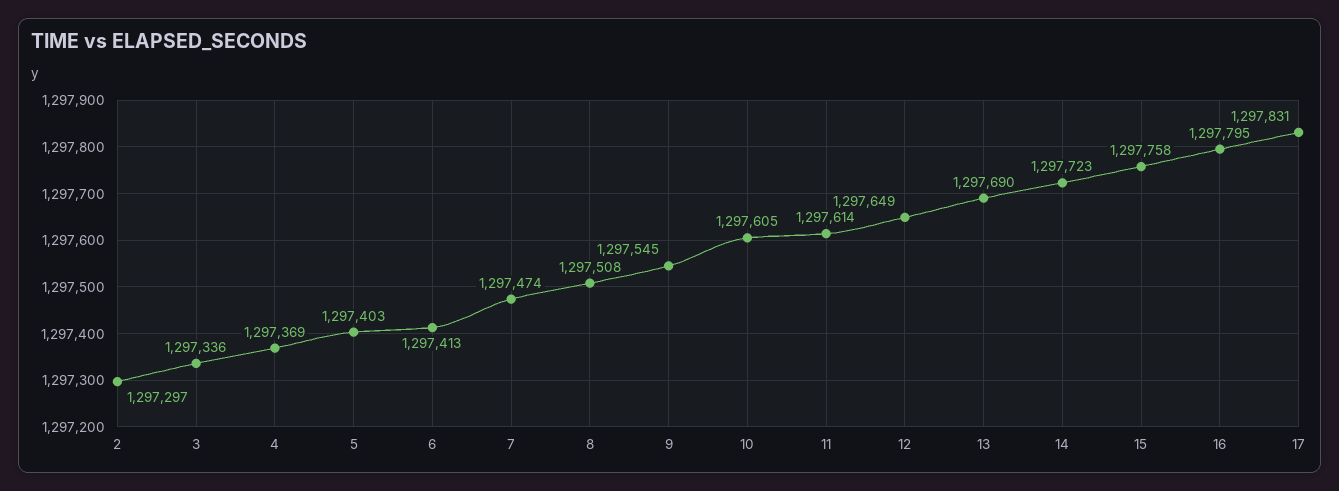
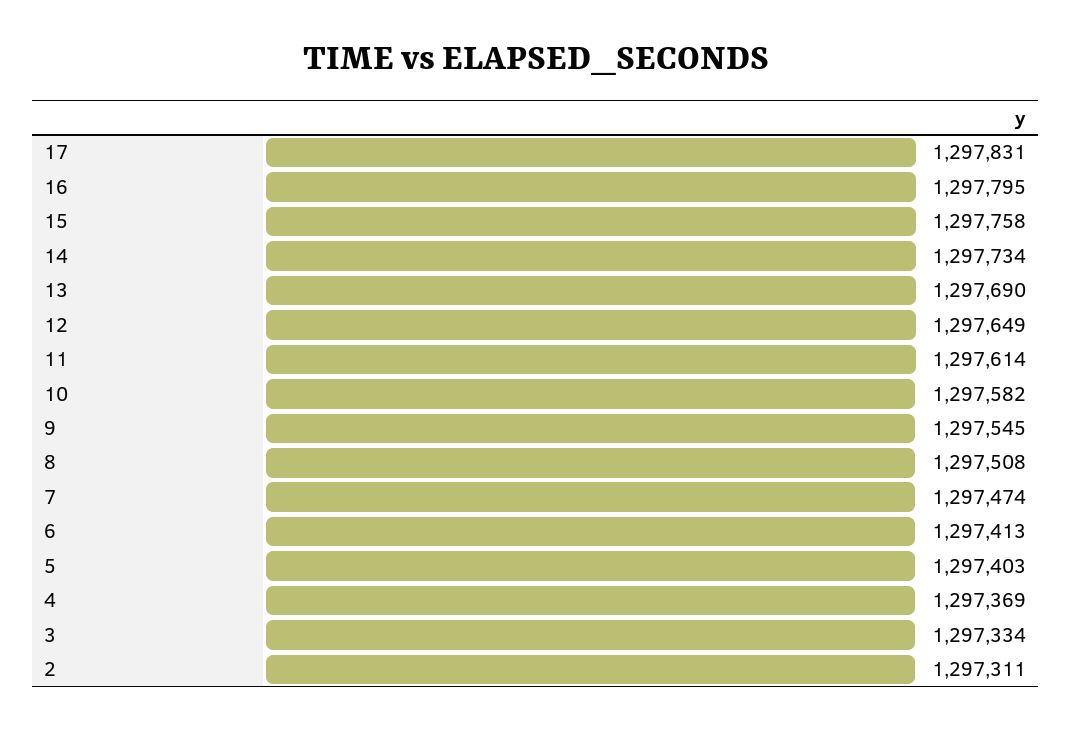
  {
-   "2": 1297297,
+   "2": 1297311,
-   "3": 1297336,
+   "3": 1297334,
    "4": 1297369,
    "5": 1297403,
    "6": 1297413,
    "7": 1297474,
    "8": 1297508,
    "9": 1297545,
-   "10": 1297605,
+   "10": 1297582,
    "11": 1297614,
    "12": 1297649,
    "13": 1297690,
-   "14": 1297723,
+   "14": 1297734,
    "15": 1297758,
    "16": 1297795,
    "17": 1297831
  }

